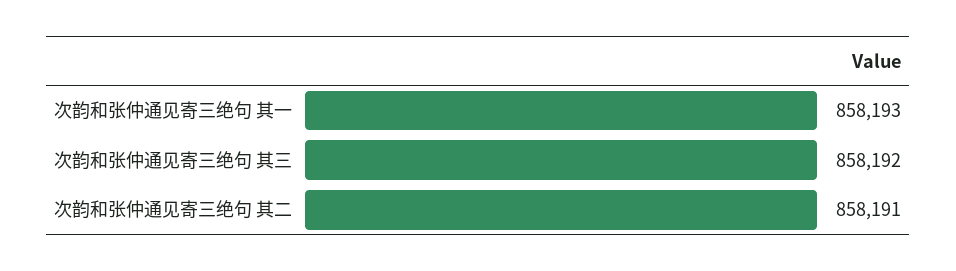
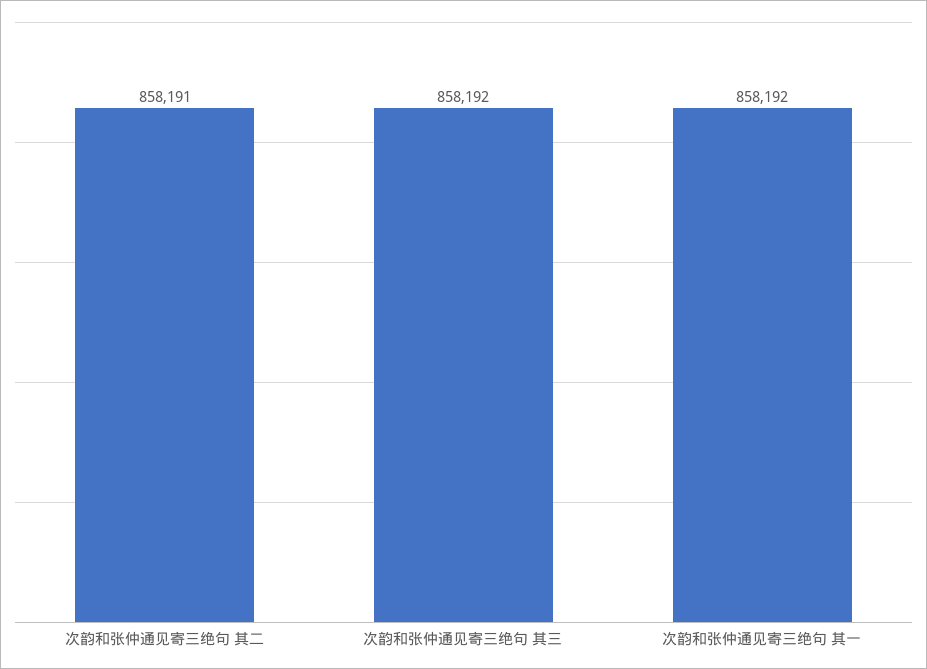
  {
-   "次韵和张仲通见寄三绝句 其一": 858193,
+   "次韵和张仲通见寄三绝句 其一": 858192,
    "次韵和张仲通见寄三绝句 其三": 858192,
    "次韵和张仲通见寄三绝句 其二": 858191
  }

